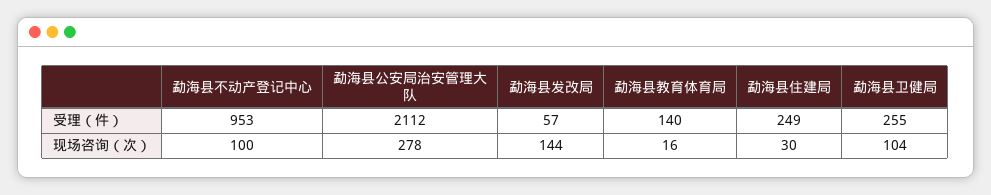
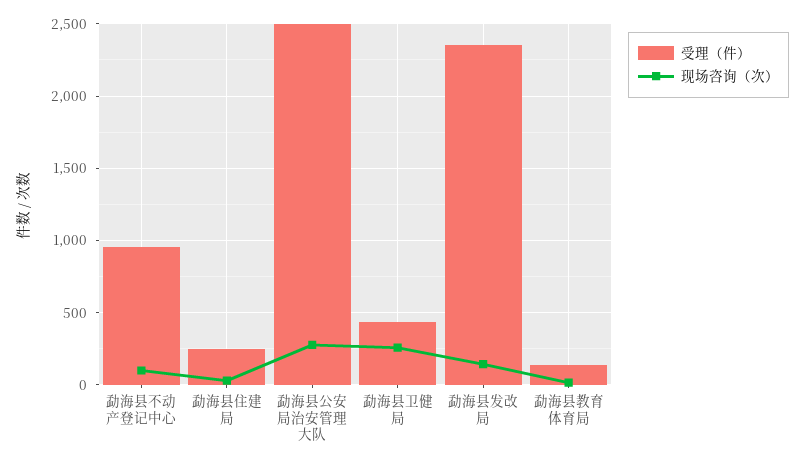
  {
    "受理（件）": {
      "勐海县不动产登记中心": 953,
-     "勐海县公安局治安管理大队": 2112,
+     "勐海县公安局治安管理大队": 2500,
-     "勐海县发改局": 57,
+     "勐海县发改局": 2350,
      "勐海县教育体育局": 140,
      "勐海县住建局": 249,
-     "勐海县卫健局": 255
+     "勐海县卫健局": 450
    },
    "现场咨询（次）": {
      "勐海县不动产登记中心": 100,
      "勐海县公安局治安管理大队": 278,
      "勐海县发改局": 144,
      "勐海县教育体育局": 16,
      "勐海县住建局": 30,
-     "勐海县卫健局": 104
+     "勐海县卫健局": 250
    }
  }

